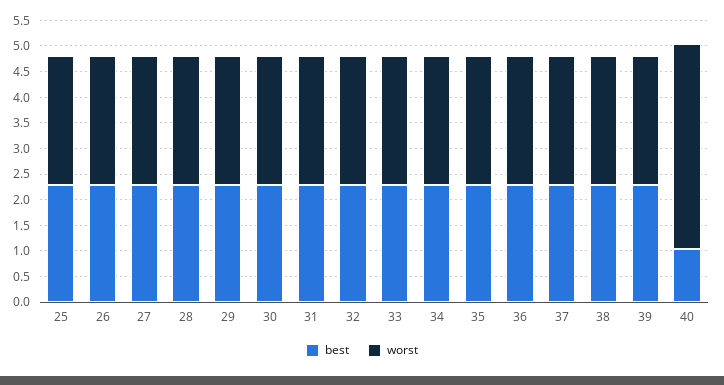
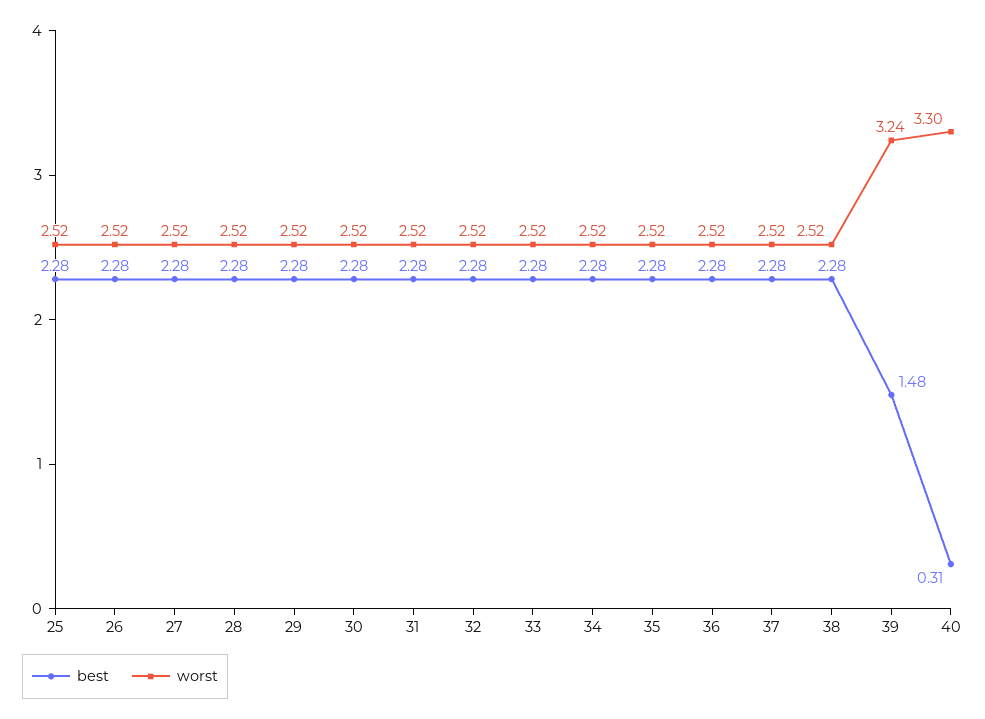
  {
    "best": {
      "25": 2.28,
      "26": 2.28,
      "27": 2.28,
      "28": 2.28,
      "29": 2.28,
      "30": 2.28,
      "31": 2.28,
      "32": 2.28,
      "33": 2.28,
      "34": 2.28,
      "35": 2.28,
      "36": 2.28,
      "37": 2.28,
      "38": 2.28,
-     "39": 2.25,
+     "39": 1.48,
-     "40": 1
+     "40": 0.31
    },
    "worst": {
      "25": 2.52,
      "26": 2.52,
      "27": 2.52,
      "28": 2.52,
      "29": 2.52,
      "30": 2.52,
      "31": 2.52,
      "32": 2.52,
      "33": 2.52,
      "34": 2.52,
      "35": 2.52,
      "36": 2.52,
      "37": 2.52,
      "38": 2.52,
-     "39": 2.5,
+     "39": 3.24,
-     "40": 4
+     "40": 3.3
    }
  }

